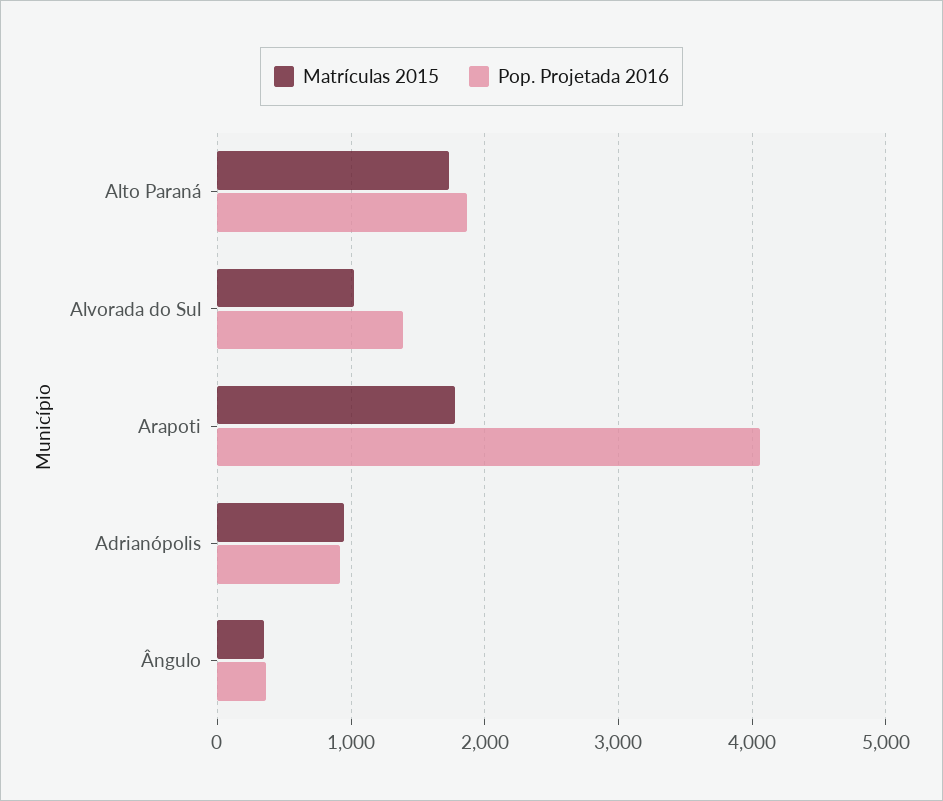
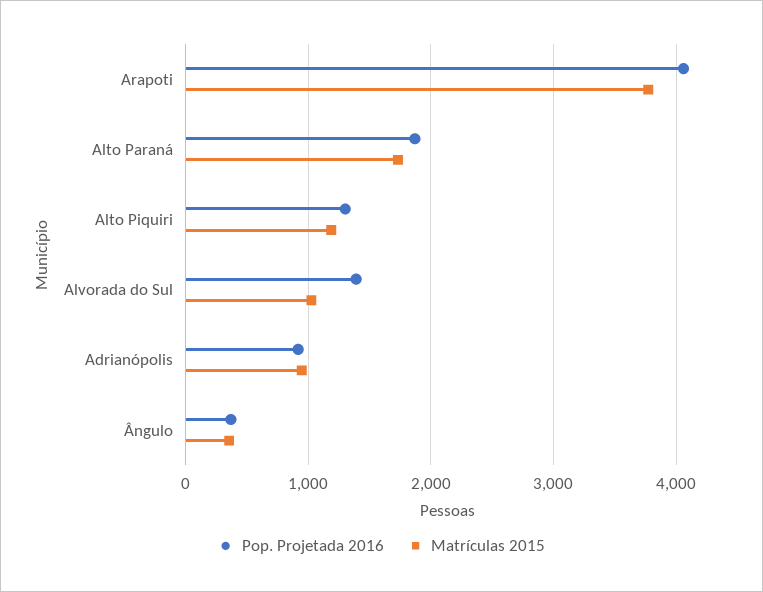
  {
    "Matrículas 2015": {
      "Alto Paraná": 1700,
      "Alvorada do Sul": 1000,
-     "Arapoti": 1800,
+     "Arapoti": 3800,
      "Adrianópolis": 900,
-     "Ângulo": 400
+     "Ângulo": 400,
+     "Alto Piquiri": 1200
    },
    "Pop. Projetada 2016": {
      "Alto Paraná": 1900,
      "Alvorada do Sul": 1400,
      "Arapoti": 4100,
      "Adrianópolis": 900,
-     "Ângulo": 400
+     "Ângulo": 400,
+     "Alto Piquiri": 1300
    }
  }

